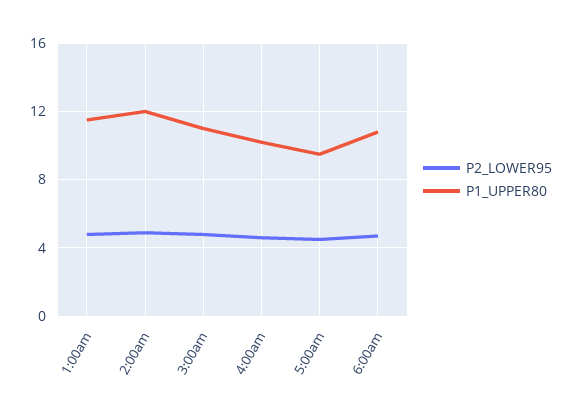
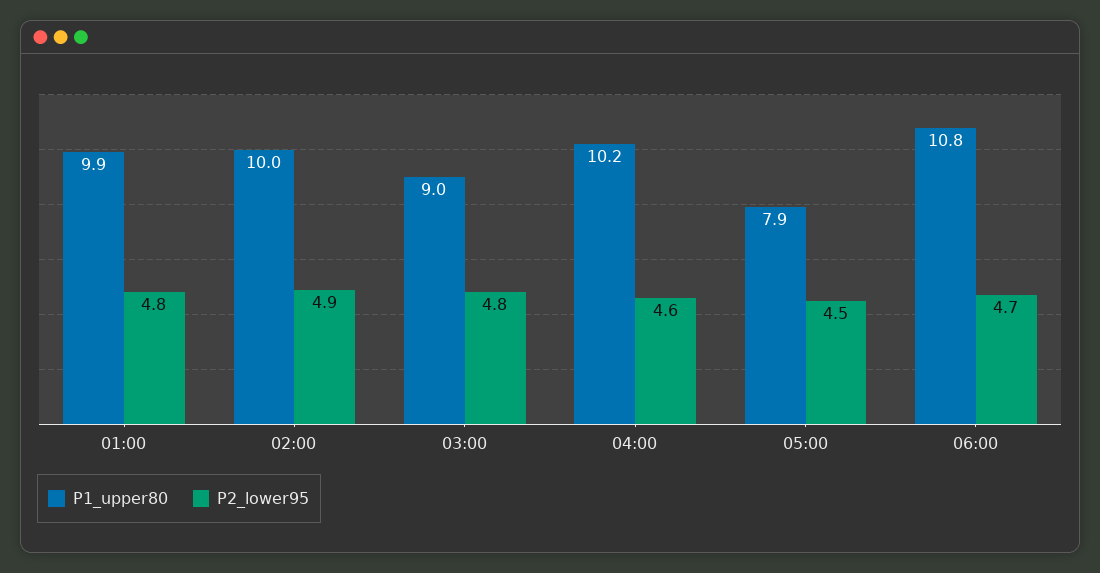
  {
    "P2_LOWER95": {
      "1:00am": 4.8,
      "2:00am": 4.9,
      "3:00am": 4.8,
      "4:00am": 4.6,
      "5:00am": 4.5,
      "6:00am": 4.7
    },
    "P1_UPPER80": {
-     "1:00am": 11.5,
+     "1:00am": 9.9,
-     "2:00am": 12,
+     "2:00am": 10,
-     "3:00am": 11,
+     "3:00am": 9,
      "4:00am": 10.2,
-     "5:00am": 9.5,
+     "5:00am": 7.9,
      "6:00am": 10.8
    }
  }

